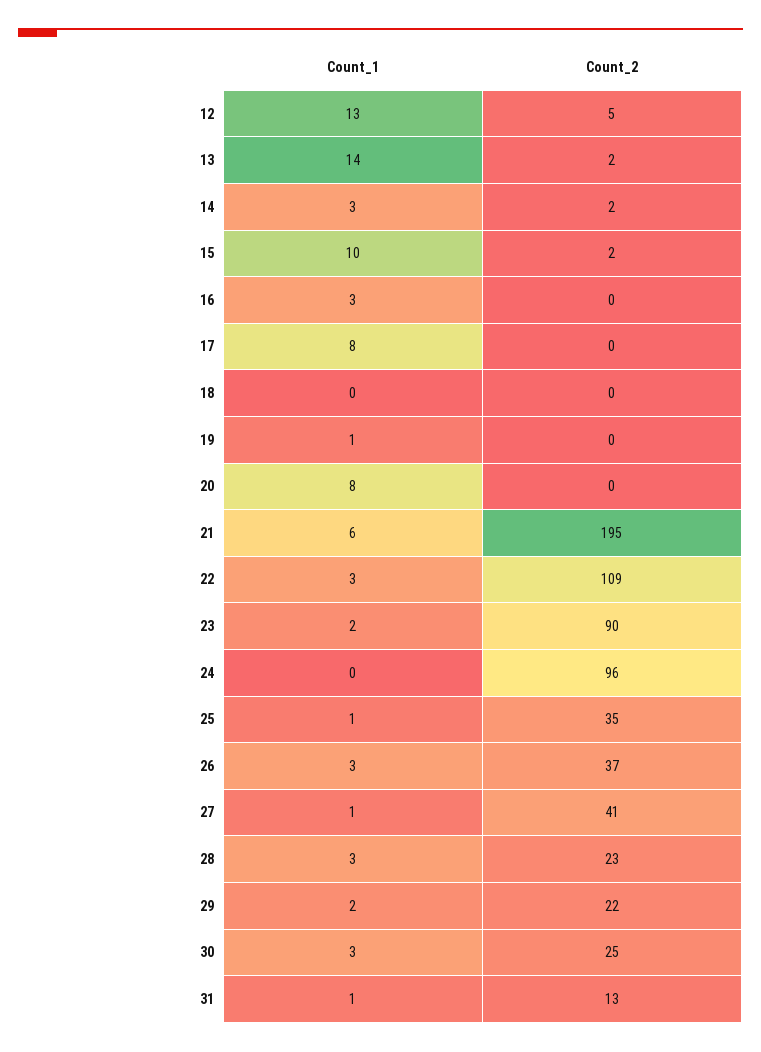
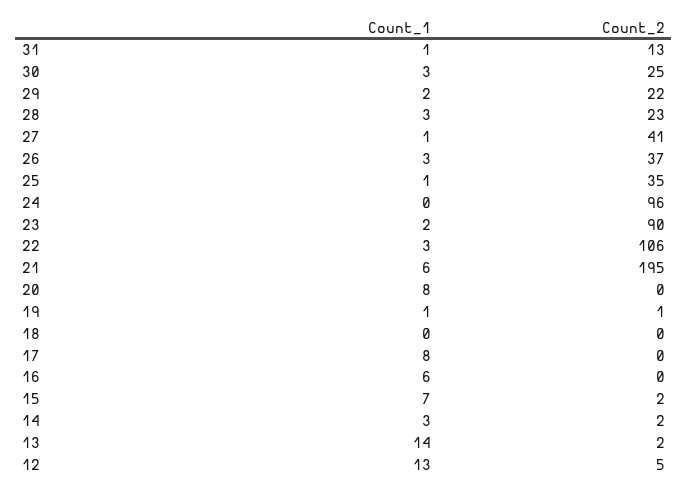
  {
    "Count_1": {
      "12": 13,
      "13": 14,
      "14": 3,
-     "15": 10,
+     "15": 7,
-     "16": 3,
+     "16": 6,
      "17": 8,
      "18": 0,
      "19": 1,
      "20": 8,
      "21": 6,
      "22": 3,
      "23": 2,
      "24": 0,
      "25": 1,
      "26": 3,
      "27": 1,
      "28": 3,
      "29": 2,
      "30": 3,
      "31": 1
    },
    "Count_2": {
      "12": 5,
      "13": 2,
      "14": 2,
      "15": 2,
      "16": 0,
      "17": 0,
      "18": 0,
-     "19": 0,
+     "19": 1,
      "20": 0,
      "21": 195,
-     "22": 109,
+     "22": 106,
      "23": 90,
      "24": 96,
      "25": 35,
      "26": 37,
      "27": 41,
      "28": 23,
      "29": 22,
      "30": 25,
      "31": 13
    }
  }

